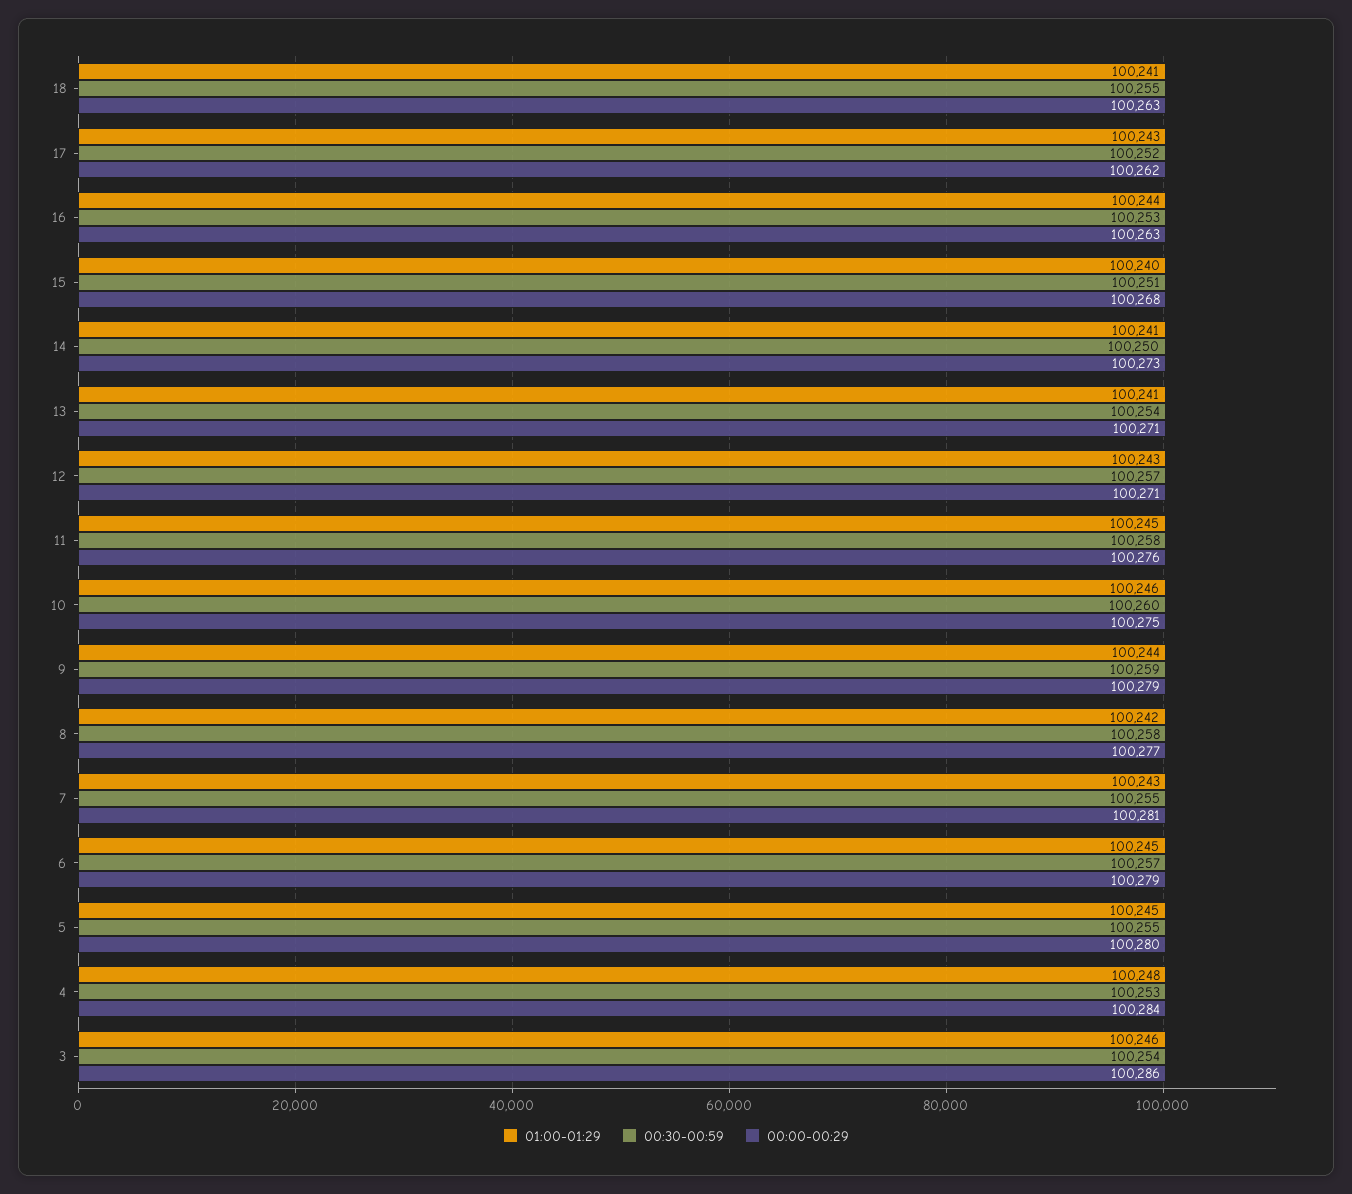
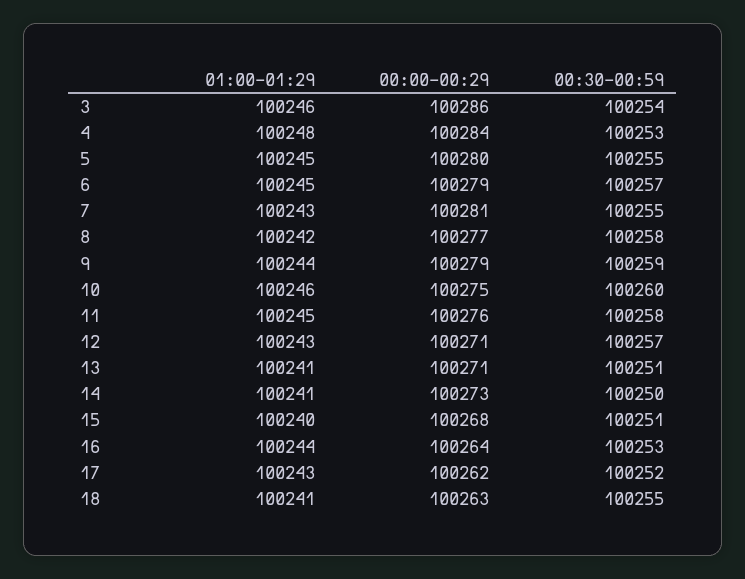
  {
    "01:00-01:29": {
      "18": 100241,
      "17": 100243,
      "16": 100244,
      "15": 100240,
      "14": 100241,
      "13": 100241,
      "12": 100243,
      "11": 100245,
      "10": 100246,
      "9": 100244,
      "8": 100242,
      "7": 100243,
      "6": 100245,
      "5": 100245,
      "4": 100248,
      "3": 100246
    },
    "00:30-00:59": {
      "18": 100255,
      "17": 100252,
      "16": 100253,
      "15": 100251,
      "14": 100250,
-     "13": 100254,
+     "13": 100251,
      "12": 100257,
      "11": 100258,
      "10": 100260,
      "9": 100259,
      "8": 100258,
      "7": 100255,
      "6": 100257,
      "5": 100255,
      "4": 100253,
      "3": 100254
    },
    "00:00-00:29": {
      "18": 100263,
      "17": 100262,
-     "16": 100263,
+     "16": 100264,
      "15": 100268,
      "14": 100273,
      "13": 100271,
      "12": 100271,
      "11": 100276,
      "10": 100275,
      "9": 100279,
      "8": 100277,
      "7": 100281,
      "6": 100279,
      "5": 100280,
      "4": 100284,
      "3": 100286
    }
  }

